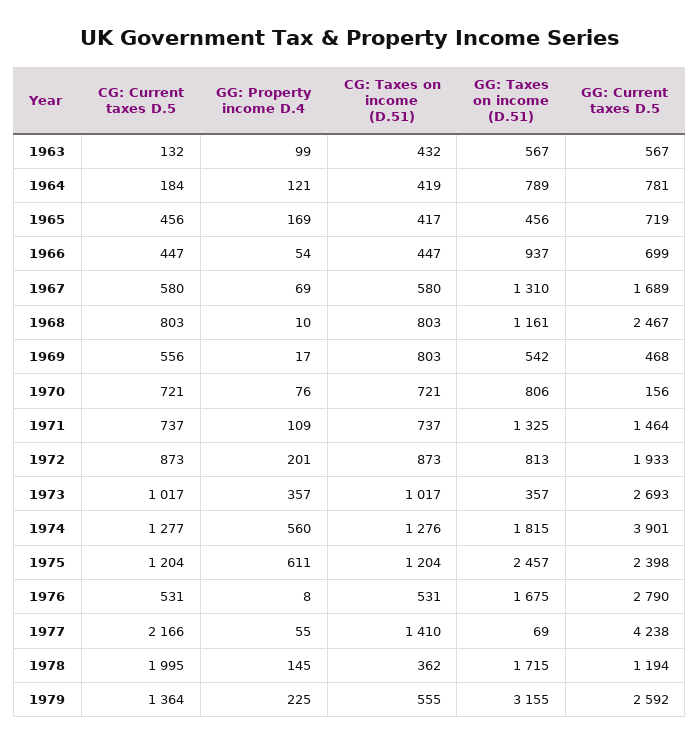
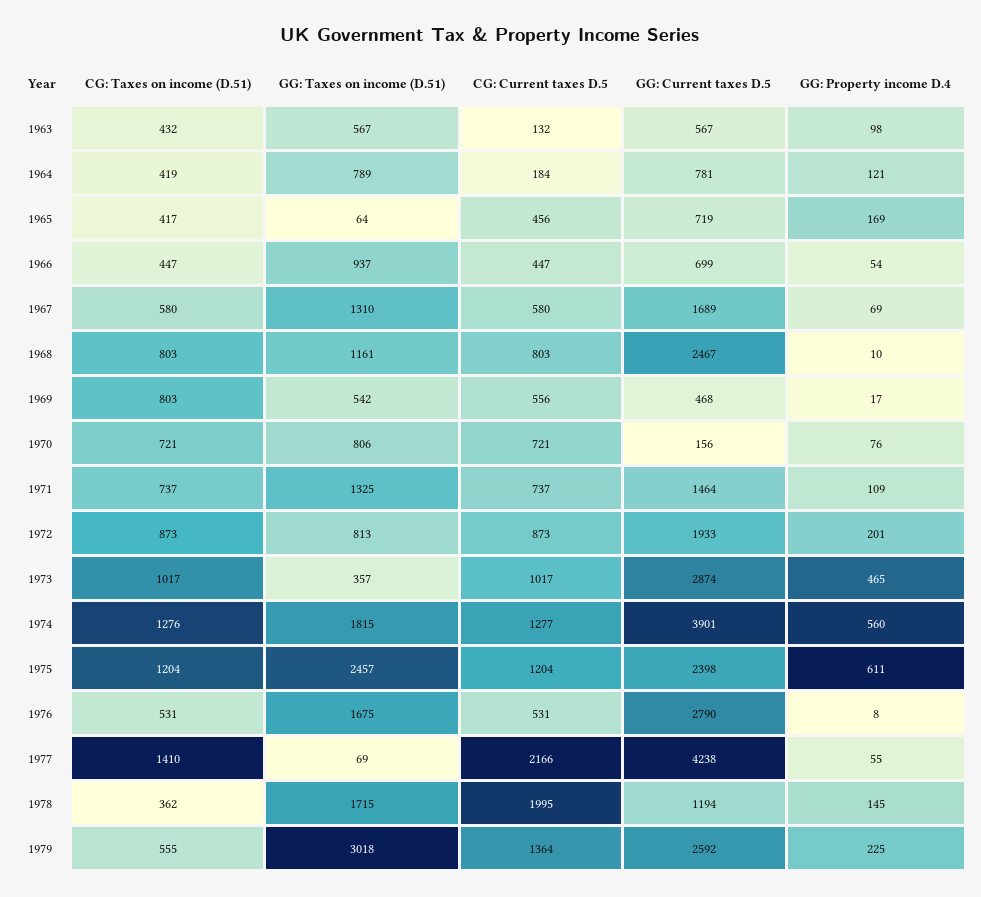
  {
    "CG: Current taxes D.5": {
      "1963": 132,
      "1964": 184,
      "1965": 456,
      "1966": 447,
      "1967": 580,
      "1968": 803,
      "1969": 556,
      "1970": 721,
      "1971": 737,
      "1972": 873,
      "1973": 1017,
      "1974": 1277,
      "1975": 1204,
      "1976": 531,
      "1977": 2166,
      "1978": 1995,
      "1979": 1364
    },
    "GG: Property income D.4": {
-     "1963": 99,
+     "1963": 98,
      "1964": 121,
      "1965": 169,
      "1966": 54,
      "1967": 69,
      "1968": 10,
      "1969": 17,
      "1970": 76,
      "1971": 109,
      "1972": 201,
-     "1973": 357,
+     "1973": 465,
      "1974": 560,
      "1975": 611,
      "1976": 8,
      "1977": 55,
      "1978": 145,
      "1979": 225
    },
    "CG: Taxes on income (D.51)": {
      "1963": 432,
      "1964": 419,
      "1965": 417,
      "1966": 447,
      "1967": 580,
      "1968": 803,
      "1969": 803,
      "1970": 721,
      "1971": 737,
      "1972": 873,
      "1973": 1017,
      "1974": 1276,
      "1975": 1204,
      "1976": 531,
      "1977": 1410,
      "1978": 362,
      "1979": 555
    },
    "GG: Taxes on income (D.51)": {
      "1963": 567,
      "1964": 789,
-     "1965": 456,
+     "1965": 64,
      "1966": 937,
      "1967": 1310,
      "1968": 1161,
      "1969": 542,
      "1970": 806,
      "1971": 1325,
      "1972": 813,
      "1973": 357,
      "1974": 1815,
      "1975": 2457,
      "1976": 1675,
      "1977": 69,
      "1978": 1715,
-     "1979": 3155
+     "1979": 3018
    },
    "GG: Current taxes D.5": {
      "1963": 567,
      "1964": 781,
      "1965": 719,
      "1966": 699,
      "1967": 1689,
      "1968": 2467,
      "1969": 468,
      "1970": 156,
      "1971": 1464,
      "1972": 1933,
-     "1973": 2693,
+     "1973": 2874,
      "1974": 3901,
      "1975": 2398,
      "1976": 2790,
      "1977": 4238,
      "1978": 1194,
      "1979": 2592
    }
  }

